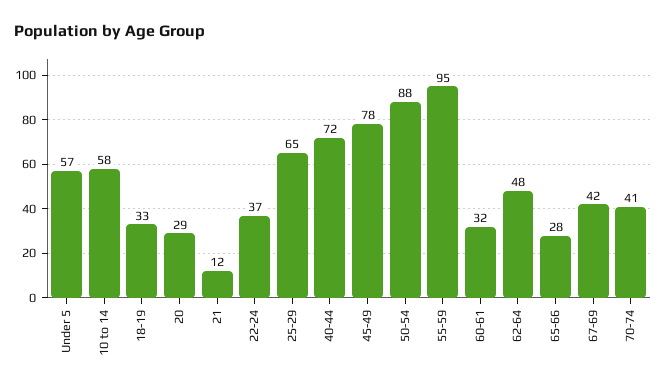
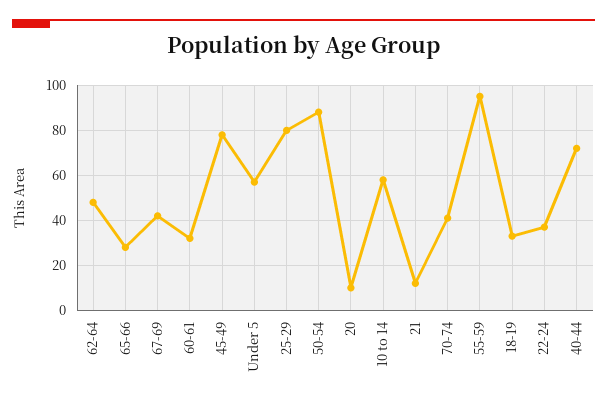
  {
    "Under 5": 57,
    "10 to 14": 58,
    "18-19": 33,
-   "20": 29,
+   "20": 10,
    "21": 12,
    "22-24": 37,
-   "25-29": 65,
+   "25-29": 80,
    "40-44": 72,
    "45-49": 78,
    "50-54": 88,
    "55-59": 95,
    "60-61": 32,
    "62-64": 48,
    "65-66": 28,
    "67-69": 42,
    "70-74": 41
  }

